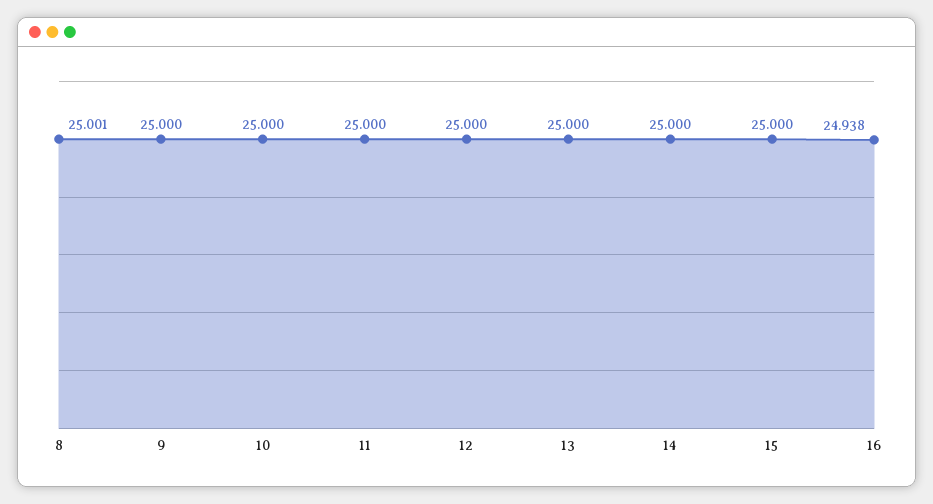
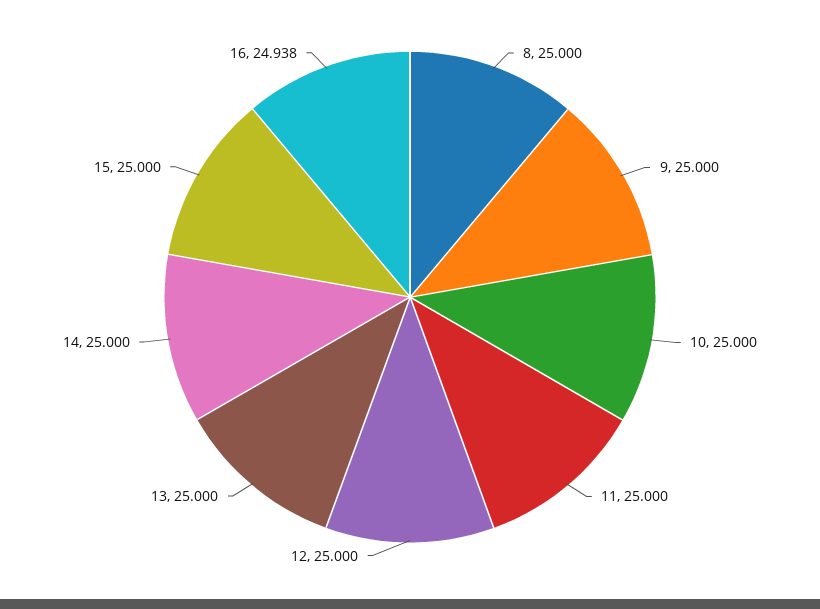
  {
-   "8": 25.001,
+   "8": 25,
    "9": 25,
    "10": 25,
    "11": 25,
    "12": 25,
    "13": 25,
    "14": 25,
    "15": 25,
    "16": 24.938
  }

